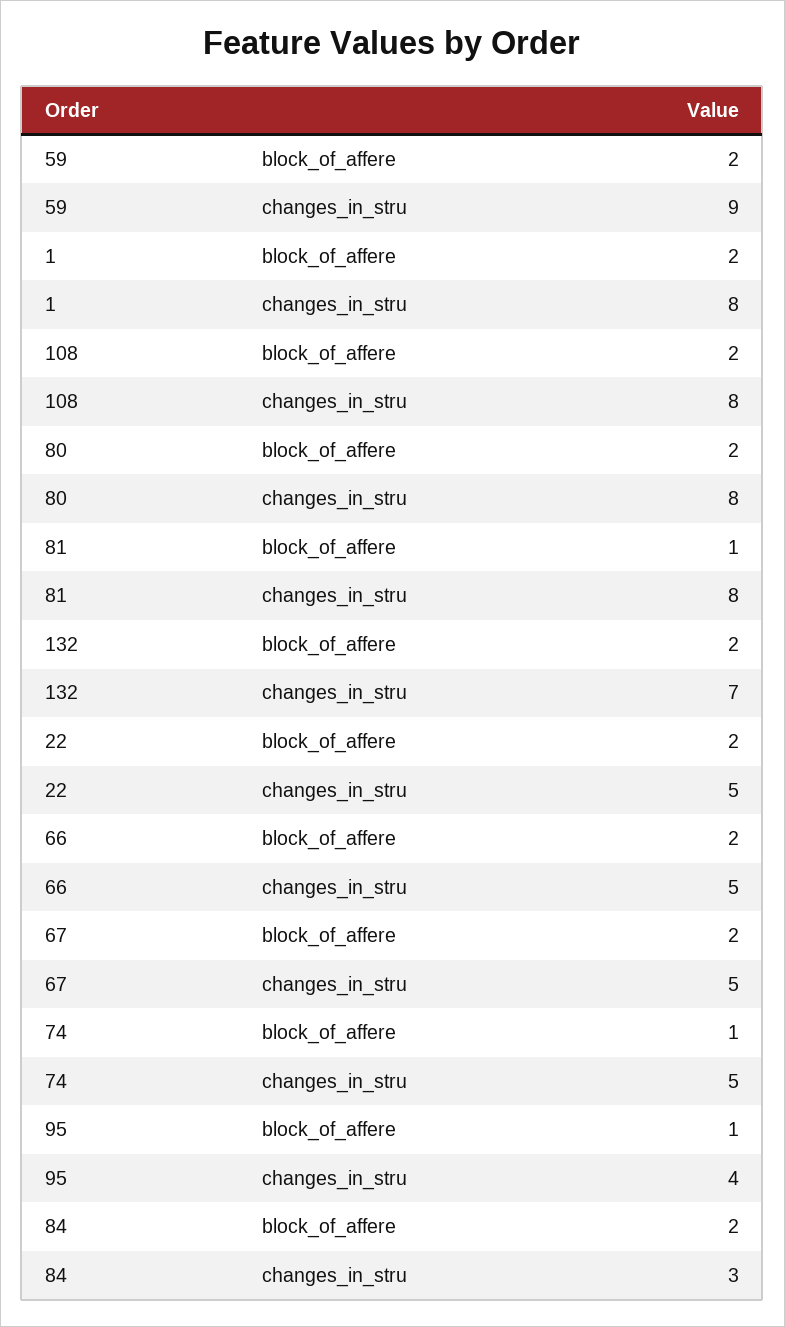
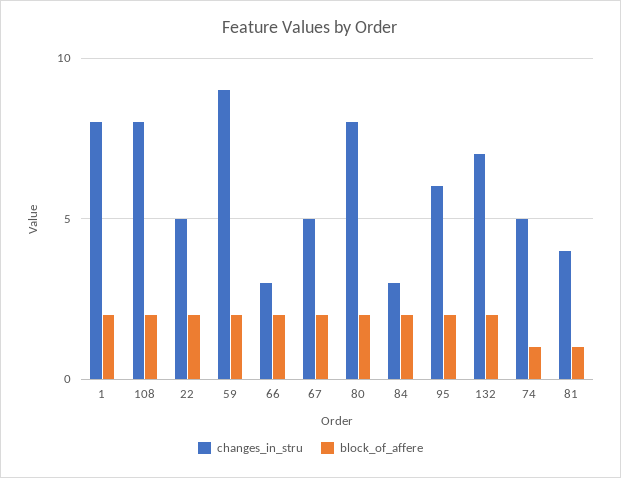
  {
    "block_of_affere": {
      "59": 2,
      "1": 2,
      "108": 2,
      "80": 2,
      "81": 1,
      "132": 2,
      "22": 2,
      "66": 2,
      "67": 2,
      "74": 1,
-     "95": 1,
+     "95": 2,
      "84": 2
    },
    "changes_in_stru": {
      "59": 9,
      "1": 8,
      "108": 8,
      "80": 8,
-     "81": 8,
+     "81": 4,
      "132": 7,
      "22": 5,
-     "66": 5,
+     "66": 3,
      "67": 5,
      "74": 5,
-     "95": 4,
+     "95": 6,
      "84": 3
    }
  }

